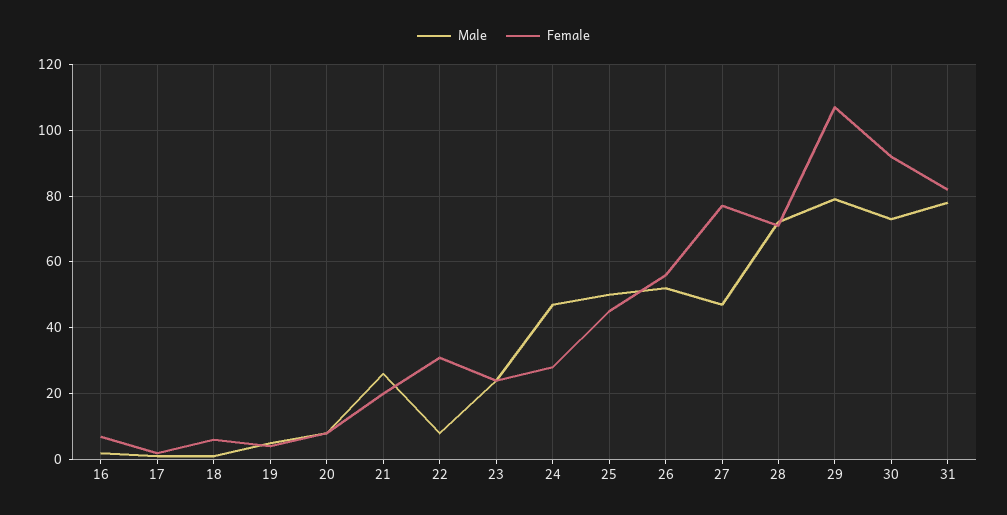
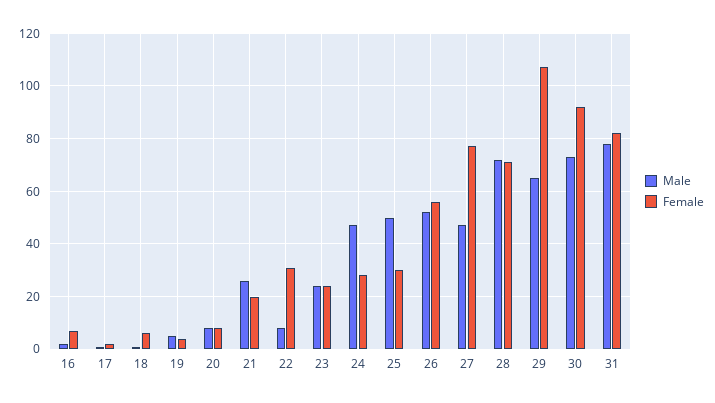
  {
    "Male": {
      "16": 0,
      "17": 0,
      "18": 0,
      "19": 5,
      "20": 10,
      "21": 25,
      "22": 10,
      "23": 25,
      "24": 45,
      "25": 50,
      "26": 50,
      "27": 45,
      "28": 70,
-     "29": 80,
+     "29": 65,
      "30": 75,
      "31": 80
    },
    "Female": {
      "16": 5,
      "17": 0,
      "18": 5,
      "19": 5,
      "20": 10,
      "21": 20,
      "22": 30,
      "23": 25,
      "24": 30,
-     "25": 45,
+     "25": 30,
      "26": 55,
      "27": 75,
      "28": 70,
      "29": 105,
      "30": 90,
      "31": 80
    }
  }

